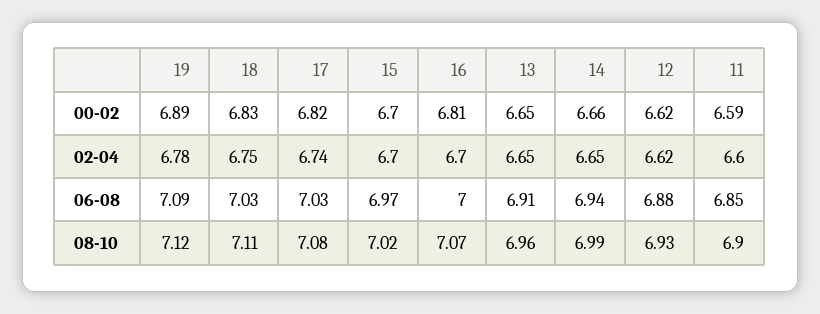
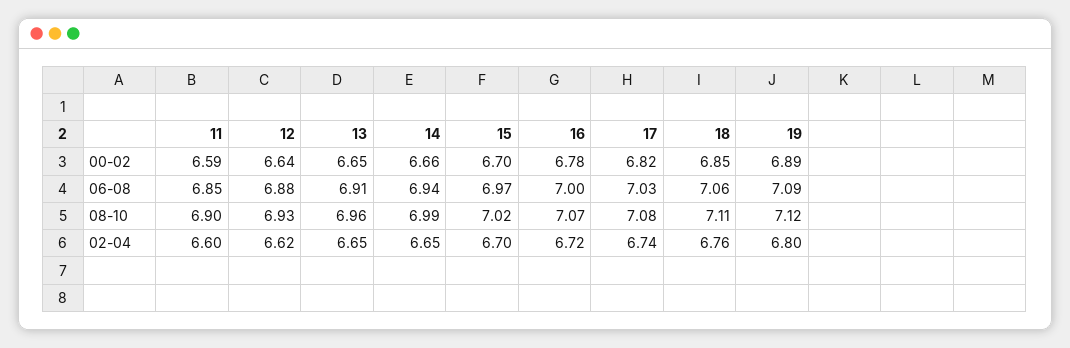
  {
    "19": {
      "00-02": 6.89,
-     "02-04": 6.78,
+     "02-04": 6.8,
      "06-08": 7.09,
      "08-10": 7.12
    },
    "18": {
-     "00-02": 6.83,
+     "00-02": 6.85,
-     "02-04": 6.75,
+     "02-04": 6.76,
-     "06-08": 7.03,
+     "06-08": 7.06,
      "08-10": 7.11
    },
    "17": {
      "00-02": 6.82,
      "02-04": 6.74,
      "06-08": 7.03,
      "08-10": 7.08
    },
    "15": {
      "00-02": 6.7,
      "02-04": 6.7,
      "06-08": 6.97,
      "08-10": 7.02
    },
    "16": {
-     "00-02": 6.81,
+     "00-02": 6.78,
-     "02-04": 6.7,
+     "02-04": 6.72,
      "06-08": 7,
      "08-10": 7.07
    },
    "13": {
      "00-02": 6.65,
      "02-04": 6.65,
      "06-08": 6.91,
      "08-10": 6.96
    },
    "14": {
      "00-02": 6.66,
      "02-04": 6.65,
      "06-08": 6.94,
      "08-10": 6.99
    },
    "12": {
-     "00-02": 6.62,
+     "00-02": 6.64,
      "02-04": 6.62,
      "06-08": 6.88,
      "08-10": 6.93
    },
    "11": {
      "00-02": 6.59,
      "02-04": 6.6,
      "06-08": 6.85,
      "08-10": 6.9
    }
  }

